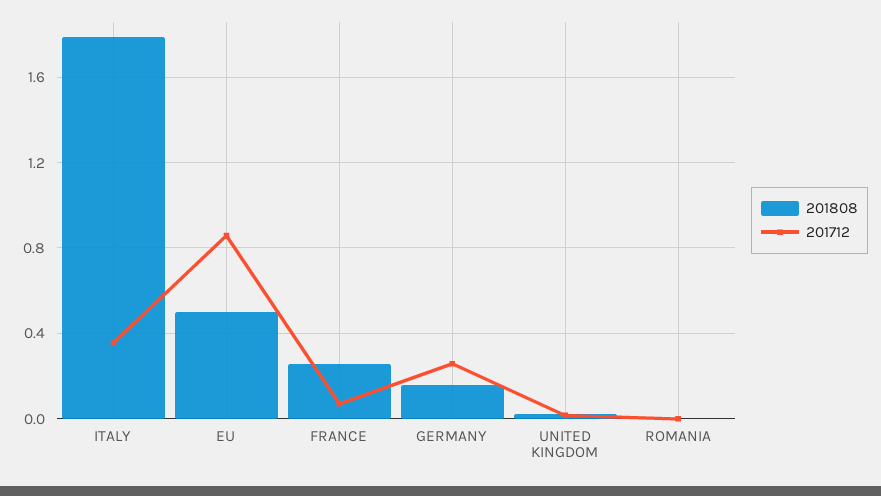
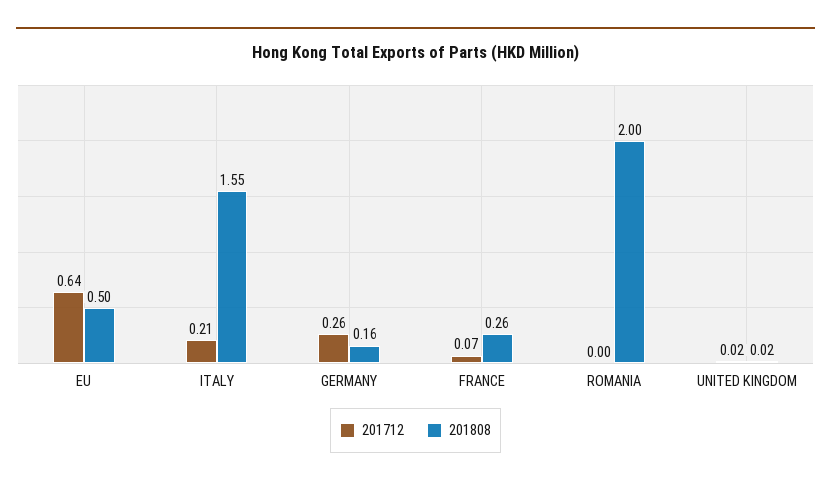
  {
    "201808": {
-     "ITALY": 1.8,
+     "ITALY": 1.55,
      "EU": 0.5,
      "FRANCE": 0.26,
      "GERMANY": 0.16,
      "UNITED KINGDOM": 0.02,
-     "ROMANIA": 0
+     "ROMANIA": 2
    },
    "201712": {
-     "ITALY": 0.35,
+     "ITALY": 0.21,
-     "EU": 0.85,
+     "EU": 0.64,
      "FRANCE": 0.07,
      "GERMANY": 0.26,
      "UNITED KINGDOM": 0.02,
      "ROMANIA": 0
    }
  }

